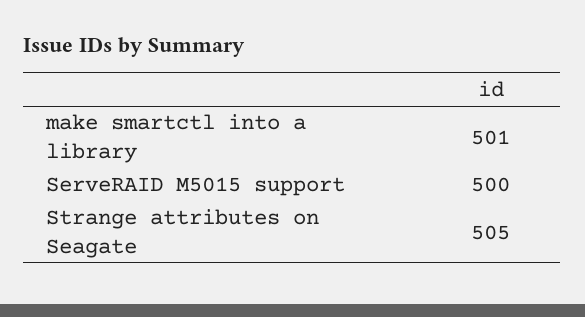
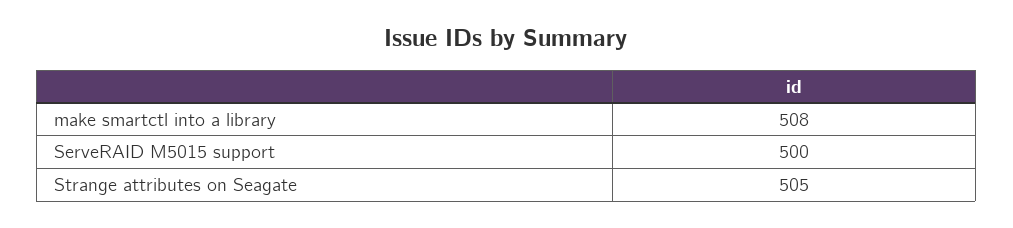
  {
-   "make smartctl into a library": 501,
+   "make smartctl into a library": 508,
    "ServeRAID M5015 support": 500,
    "Strange attributes on Seagate": 505
  }

